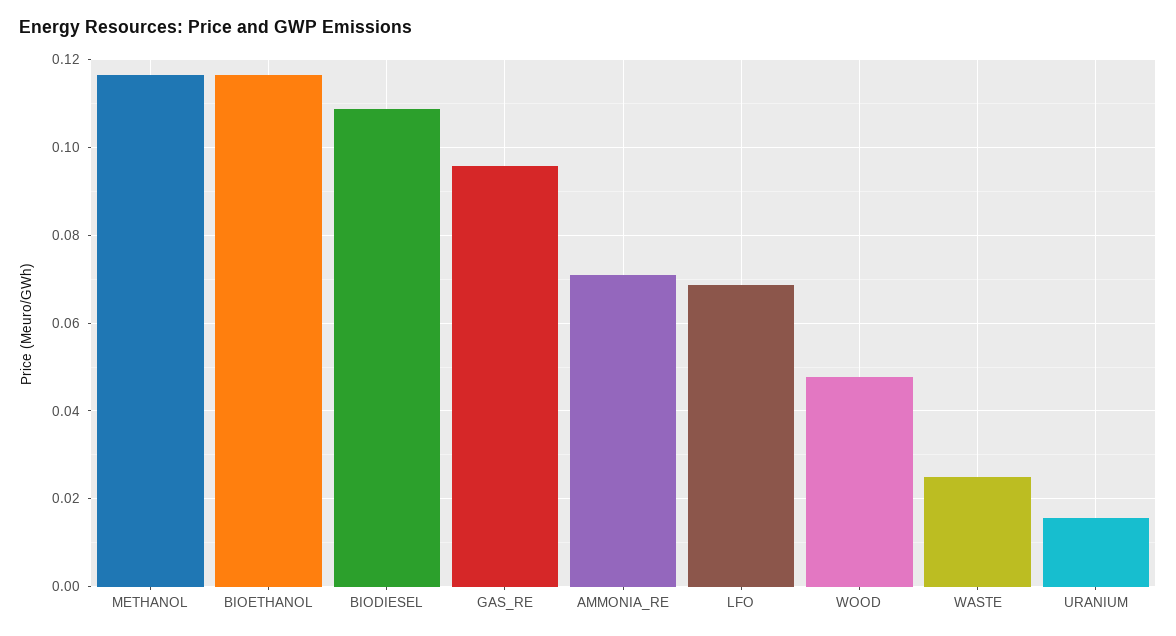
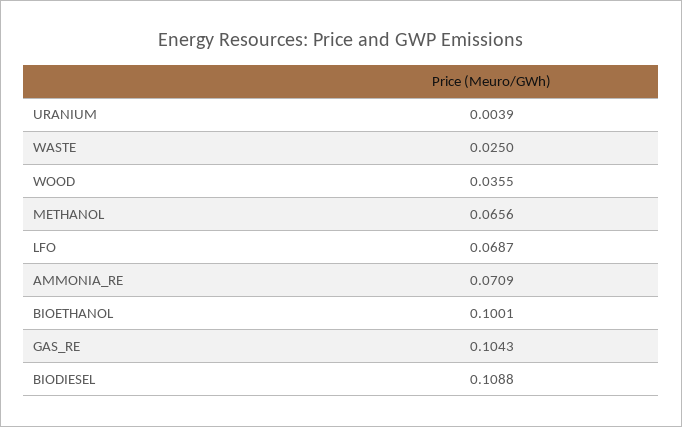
  {
-   "METHANOL": 0.116,
+   "METHANOL": 0.0656,
-   "BIOETHANOL": 0.116,
+   "BIOETHANOL": 0.1001,
    "BIODIESEL": 0.1088,
-   "GAS_RE": 0.096,
+   "GAS_RE": 0.1043,
    "AMMONIA_RE": 0.0709,
    "LFO": 0.0687,
-   "WOOD": 0.048,
+   "WOOD": 0.0355,
    "WASTE": 0.025,
-   "URANIUM": 0.016
+   "URANIUM": 0.0039
  }

